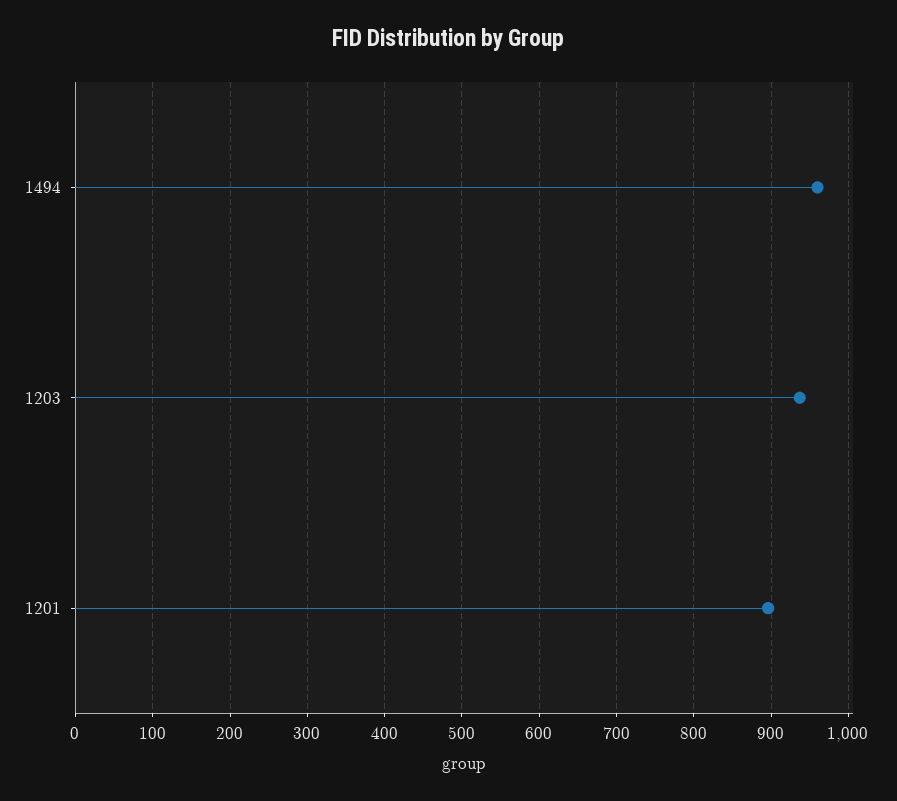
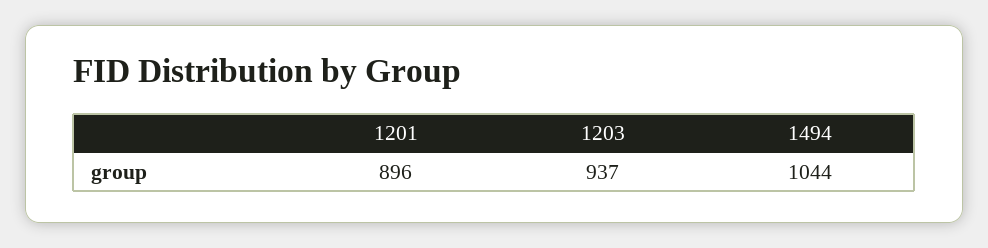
  {
-   "1494": 960,
+   "1494": 1044,
    "1203": 937,
    "1201": 896
  }

